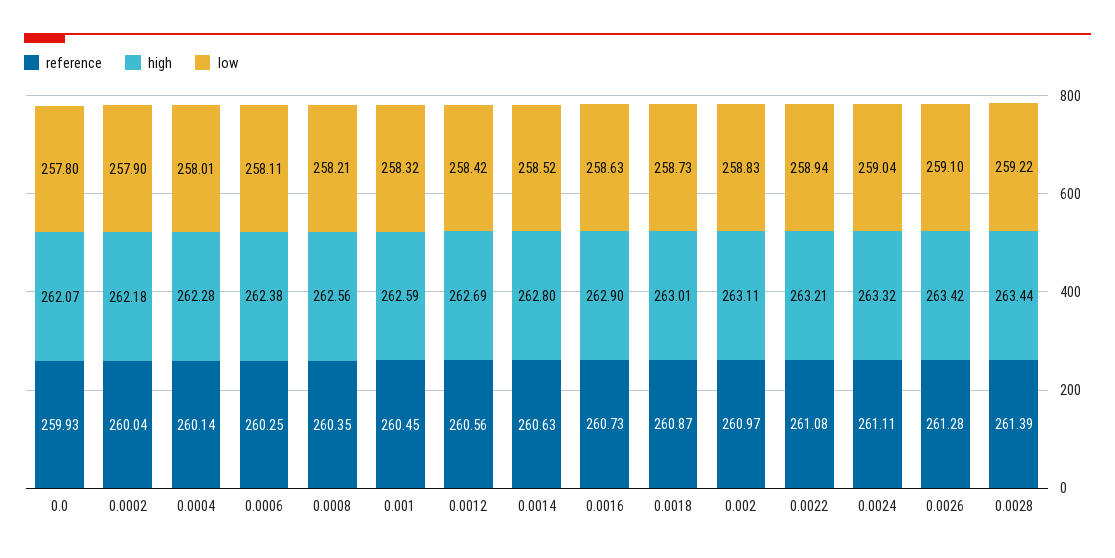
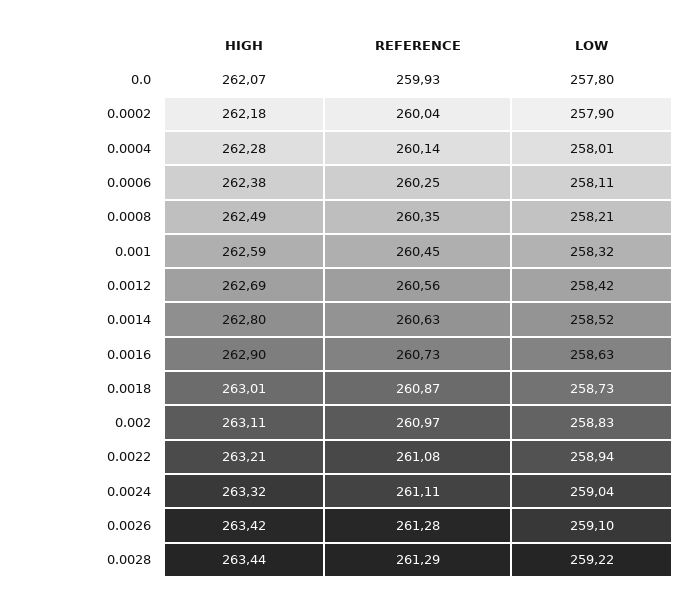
  {
    "reference": {
      "0.0": 259.93,
      "0.0002": 260.04,
      "0.0004": 260.14,
      "0.0006": 260.25,
      "0.0008": 260.35,
      "0.001": 260.45,
      "0.0012": 260.56,
      "0.0014": 260.63,
      "0.0016": 260.73,
      "0.0018": 260.87,
      "0.002": 260.97,
      "0.0022": 261.08,
      "0.0024": 261.11,
      "0.0026": 261.28,
-     "0.0028": 261.39
+     "0.0028": 261.29
    },
    "high": {
      "0.0": 262.07,
      "0.0002": 262.18,
      "0.0004": 262.28,
      "0.0006": 262.38,
-     "0.0008": 262.56,
+     "0.0008": 262.49,
      "0.001": 262.59,
      "0.0012": 262.69,
      "0.0014": 262.8,
      "0.0016": 262.9,
      "0.0018": 263.01,
      "0.002": 263.11,
      "0.0022": 263.21,
      "0.0024": 263.32,
      "0.0026": 263.42,
      "0.0028": 263.44
    },
    "low": {
      "0.0": 257.8,
      "0.0002": 257.9,
      "0.0004": 258.01,
      "0.0006": 258.11,
      "0.0008": 258.21,
      "0.001": 258.32,
      "0.0012": 258.42,
      "0.0014": 258.52,
      "0.0016": 258.63,
      "0.0018": 258.73,
      "0.002": 258.83,
      "0.0022": 258.94,
      "0.0024": 259.04,
      "0.0026": 259.1,
      "0.0028": 259.22
    }
  }

